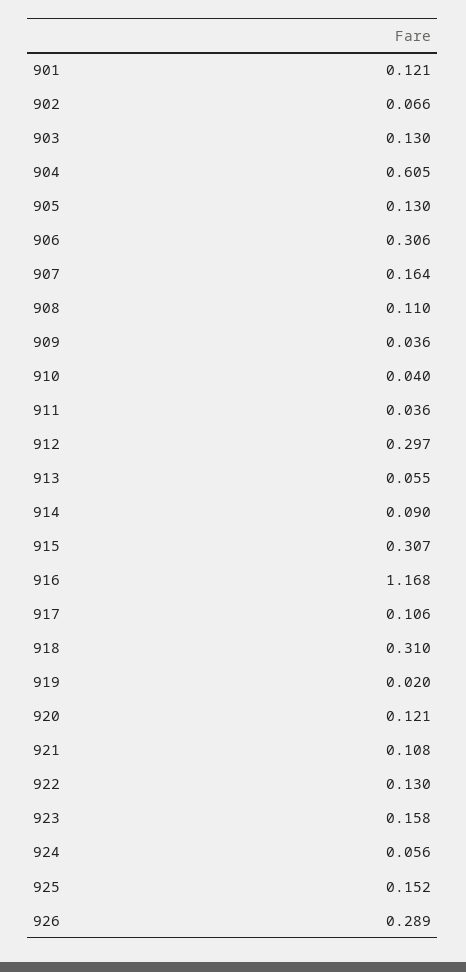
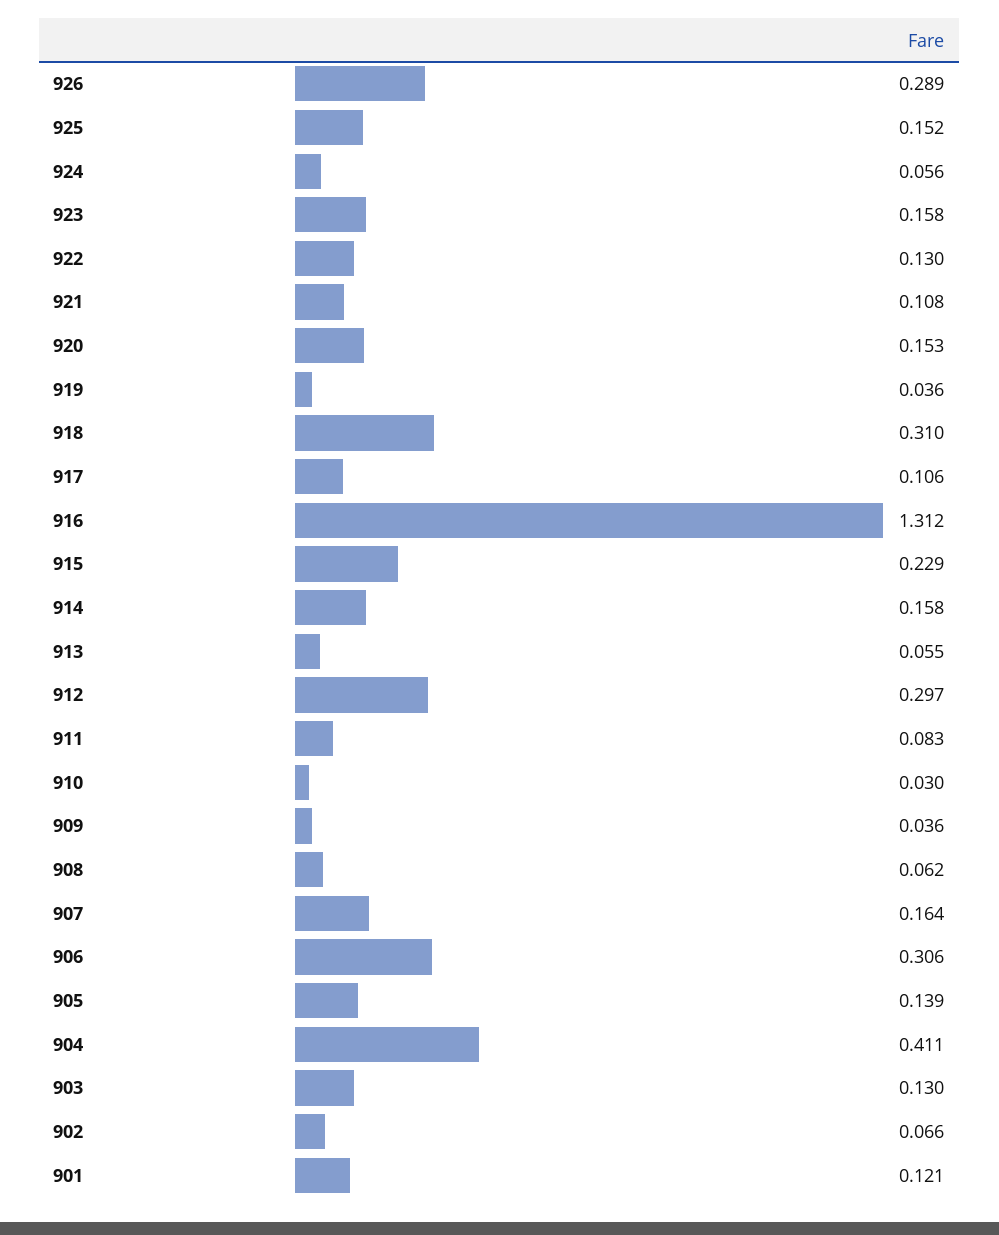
  {
    "901": 0.121,
    "902": 0.066,
    "903": 0.13,
-   "904": 0.605,
+   "904": 0.411,
-   "905": 0.13,
+   "905": 0.139,
    "906": 0.306,
    "907": 0.164,
-   "908": 0.11,
+   "908": 0.062,
    "909": 0.036,
-   "910": 0.04,
+   "910": 0.03,
-   "911": 0.036,
+   "911": 0.083,
    "912": 0.297,
    "913": 0.055,
-   "914": 0.09,
+   "914": 0.158,
-   "915": 0.307,
+   "915": 0.229,
-   "916": 1.168,
+   "916": 1.312,
    "917": 0.106,
    "918": 0.31,
-   "919": 0.02,
+   "919": 0.036,
-   "920": 0.121,
+   "920": 0.153,
    "921": 0.108,
    "922": 0.13,
    "923": 0.158,
    "924": 0.056,
    "925": 0.152,
    "926": 0.289
  }

